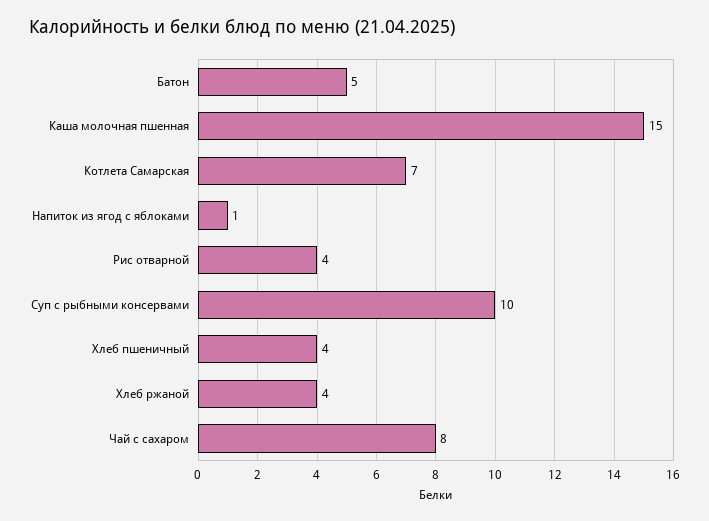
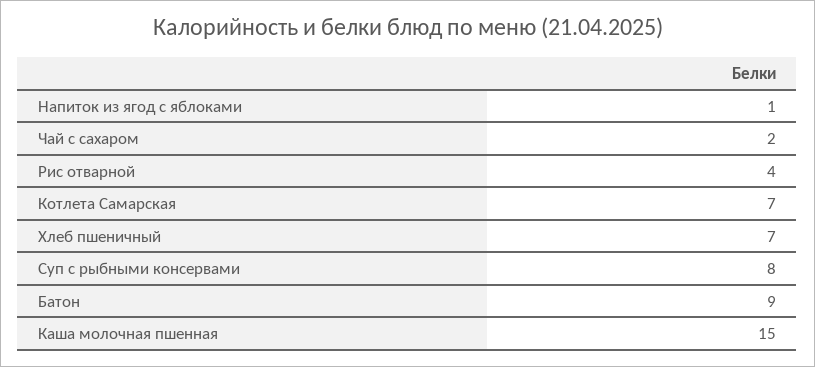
  {
-   "Батон": 5,
+   "Батон": 9,
    "Каша молочная пшенная": 15,
    "Котлета Самарская": 7,
    "Напиток из ягод с яблоками": 1,
    "Рис отварной": 4,
-   "Суп с рыбными консервами": 10,
+   "Суп с рыбными консервами": 8,
-   "Хлеб пшеничный": 4,
+   "Хлеб пшеничный": 7,
-   "Хлеб ржаной": 4,
-   "Чай с сахаром": 8
+   "Чай с сахаром": 2
  }

